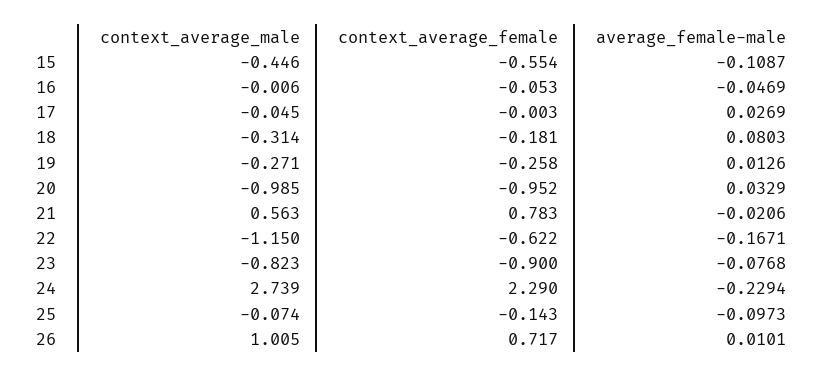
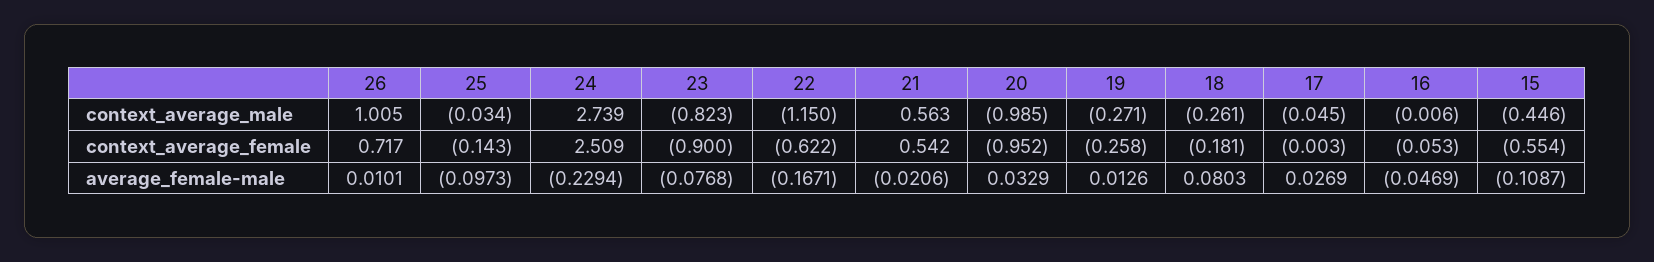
  {
    "context_average_male": {
      "15": -0.446,
      "16": -0.006,
      "17": -0.045,
-     "18": -0.314,
+     "18": -0.261,
      "19": -0.271,
      "20": -0.985,
      "21": 0.563,
      "22": -1.15,
      "23": -0.823,
      "24": 2.739,
-     "25": -0.074,
+     "25": -0.034,
      "26": 1.005
    },
    "context_average_female": {
      "15": -0.554,
      "16": -0.053,
      "17": -0.003,
      "18": -0.181,
      "19": -0.258,
      "20": -0.952,
-     "21": 0.783,
+     "21": 0.542,
      "22": -0.622,
      "23": -0.9,
-     "24": 2.29,
+     "24": 2.509,
      "25": -0.143,
      "26": 0.717
    },
    "average_female-male": {
      "15": -0.1087,
      "16": -0.0469,
      "17": 0.0269,
      "18": 0.0803,
      "19": 0.0126,
      "20": 0.0329,
      "21": -0.0206,
      "22": -0.1671,
      "23": -0.0768,
      "24": -0.2294,
      "25": -0.0973,
      "26": 0.0101
    }
  }

